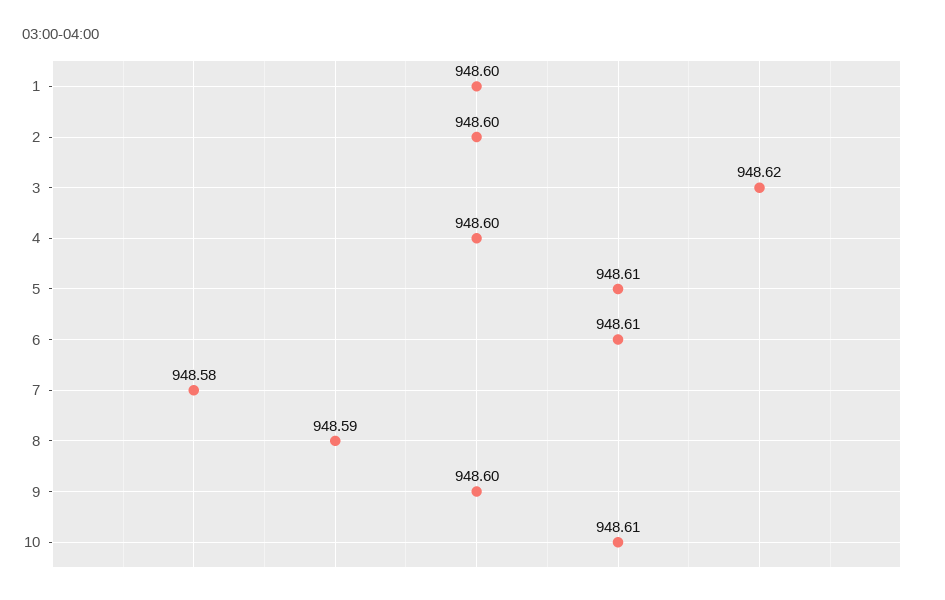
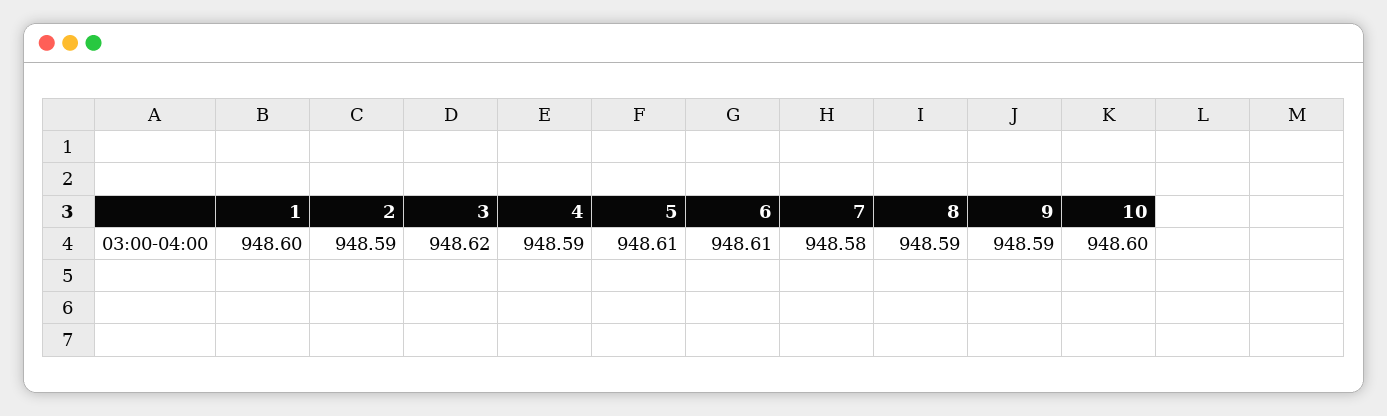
  {
    "1": 948.6,
-   "2": 948.6,
+   "2": 948.59,
    "3": 948.62,
-   "4": 948.6,
+   "4": 948.59,
    "5": 948.61,
    "6": 948.61,
    "7": 948.58,
    "8": 948.59,
-   "9": 948.6,
+   "9": 948.59,
-   "10": 948.61
+   "10": 948.6
  }

